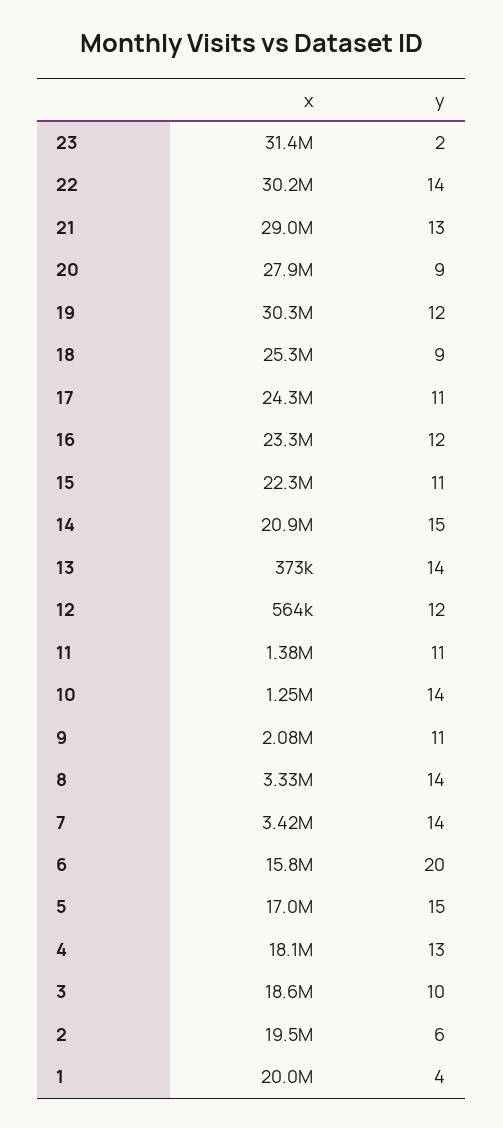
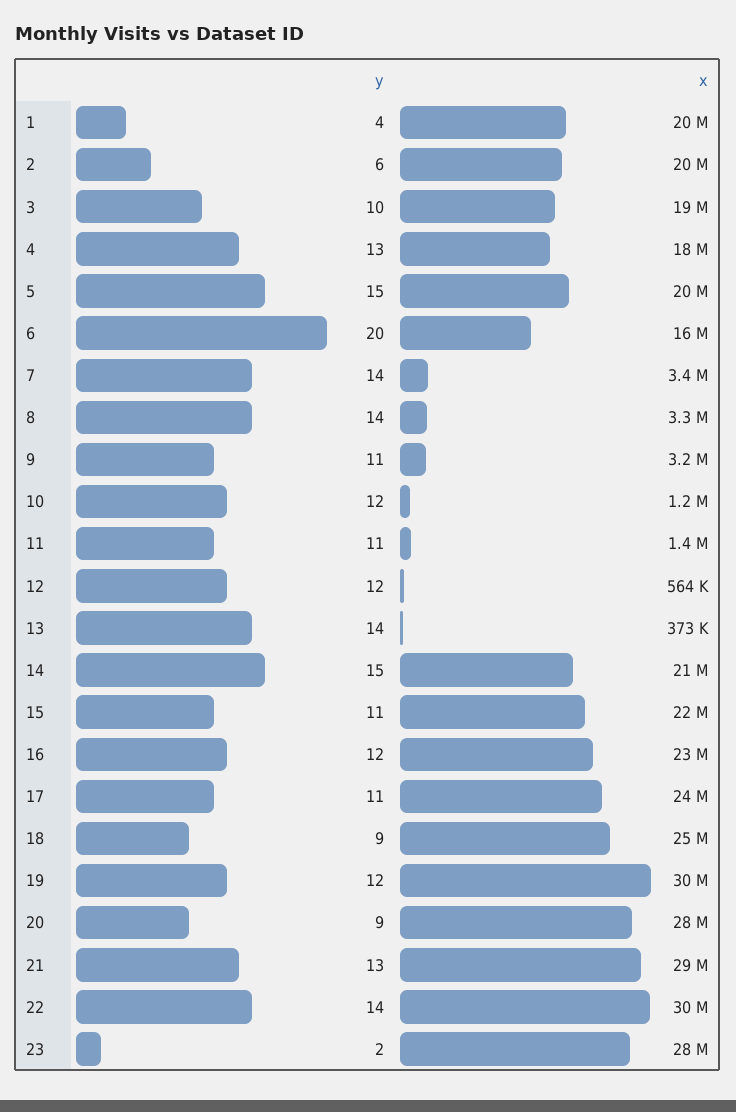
  {
    "x": {
-     "23": 31400000,
+     "23": 28000000,
      "22": 30200000,
      "21": 29000000,
      "20": 27900000,
      "19": 30300000,
      "18": 25300000,
      "17": 24300000,
      "16": 23300000,
      "15": 22300000,
      "14": 20900000,
      "13": 373000,
      "12": 564000,
      "11": 1380000,
      "10": 1250000,
-     "9": 2080000,
+     "9": 3200000,
      "8": 3330000,
      "7": 3420000,
      "6": 15800000,
-     "5": 17000000,
+     "5": 20000000,
      "4": 18100000,
      "3": 18600000,
      "2": 19500000,
      "1": 20000000
    },
    "y": {
      "23": 2,
      "22": 14,
      "21": 13,
      "20": 9,
      "19": 12,
      "18": 9,
      "17": 11,
      "16": 12,
      "15": 11,
      "14": 15,
      "13": 14,
      "12": 12,
      "11": 11,
-     "10": 14,
+     "10": 12,
      "9": 11,
      "8": 14,
      "7": 14,
      "6": 20,
      "5": 15,
      "4": 13,
      "3": 10,
      "2": 6,
      "1": 4
    }
  }

